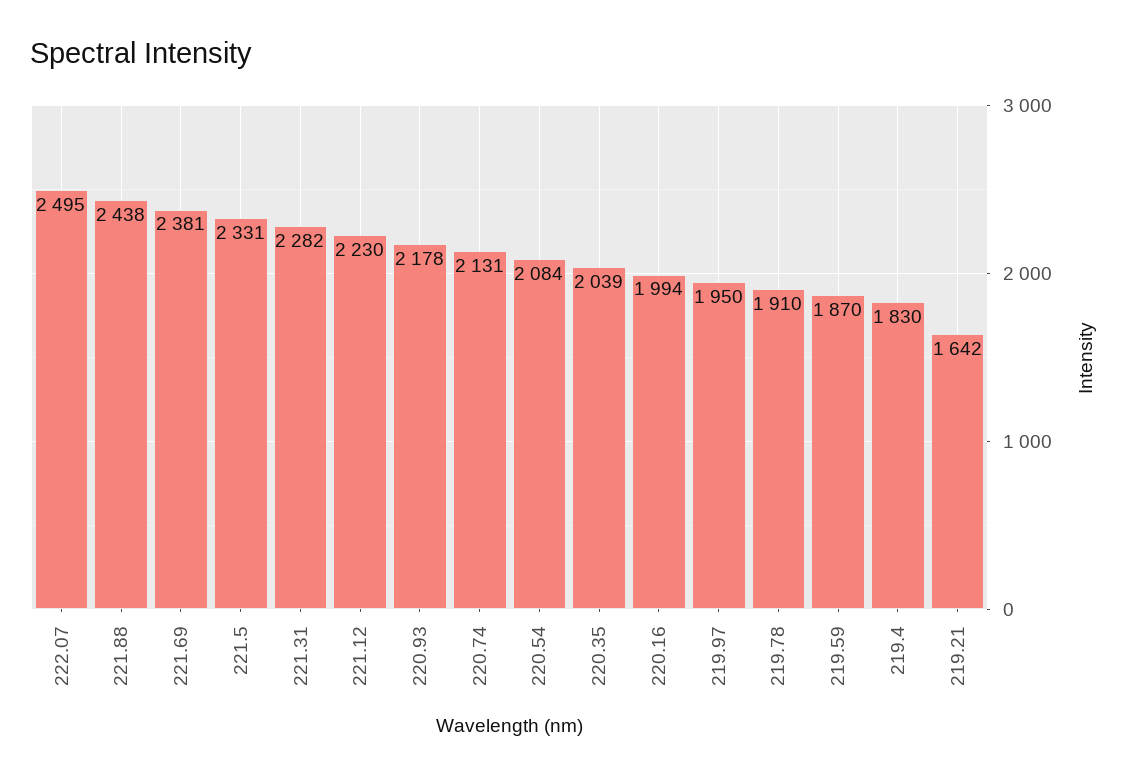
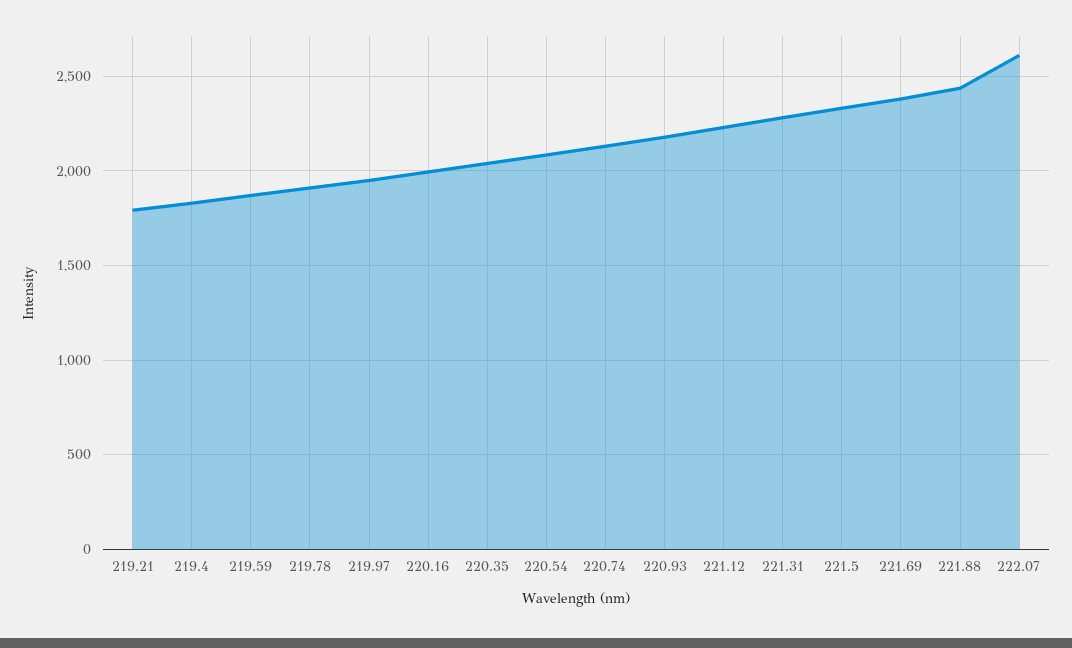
  {
-   "222.07": 2495,
+   "222.07": 2600,
    "221.88": 2438,
    "221.69": 2381,
    "221.5": 2331,
    "221.31": 2282,
    "221.12": 2230,
    "220.93": 2178,
    "220.74": 2131,
    "220.54": 2084,
    "220.35": 2039,
    "220.16": 1994,
    "219.97": 1950,
    "219.78": 1910,
    "219.59": 1870,
    "219.4": 1830,
-   "219.21": 1642
+   "219.21": 1800
  }

